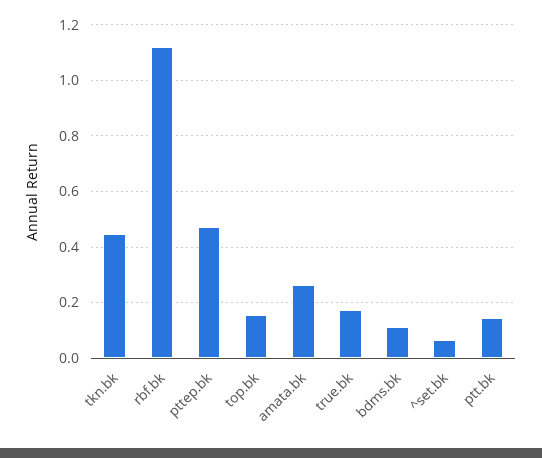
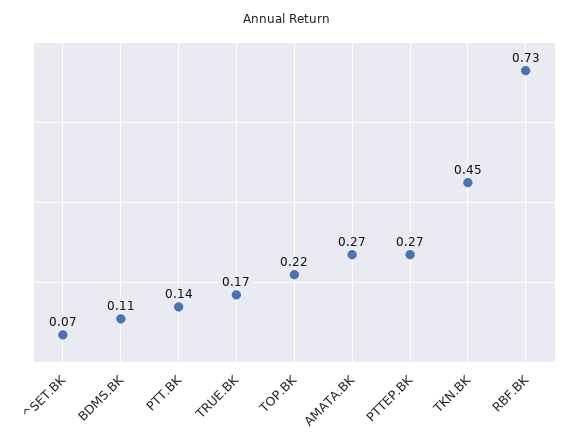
  {
    "tkn.bk": 0.45,
-   "rbf.bk": 1.125,
+   "rbf.bk": 0.73,
-   "pttep.bk": 0.475,
+   "pttep.bk": 0.27,
-   "top.bk": 0.15,
+   "top.bk": 0.22,
    "amata.bk": 0.27,
    "true.bk": 0.17,
    "bdms.bk": 0.11,
    "^set.bk": 0.07,
    "ptt.bk": 0.14
  }

